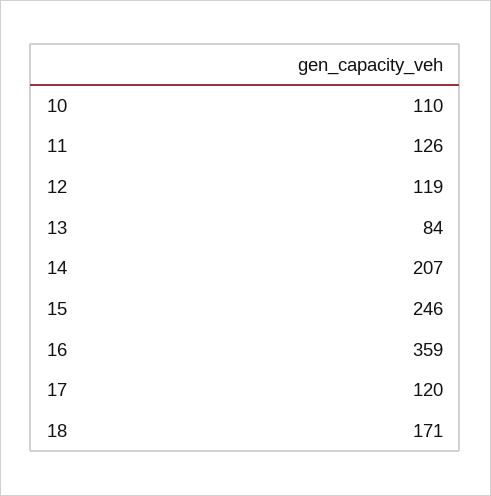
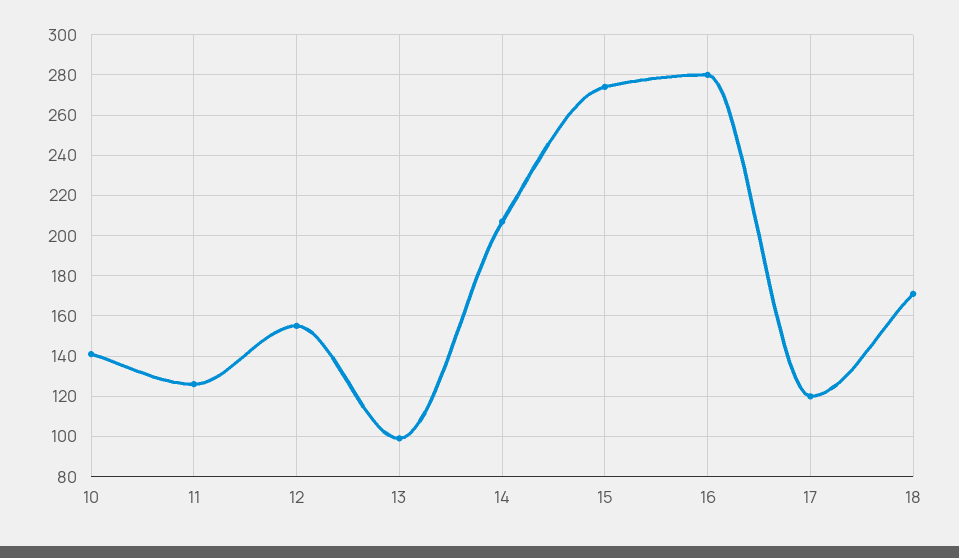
  {
-   "10": 110,
+   "10": 140,
    "11": 126,
-   "12": 119,
+   "12": 155,
-   "13": 84,
+   "13": 100,
    "14": 207,
-   "15": 246,
+   "15": 275,
-   "16": 359,
+   "16": 280,
    "17": 120,
    "18": 171
  }

